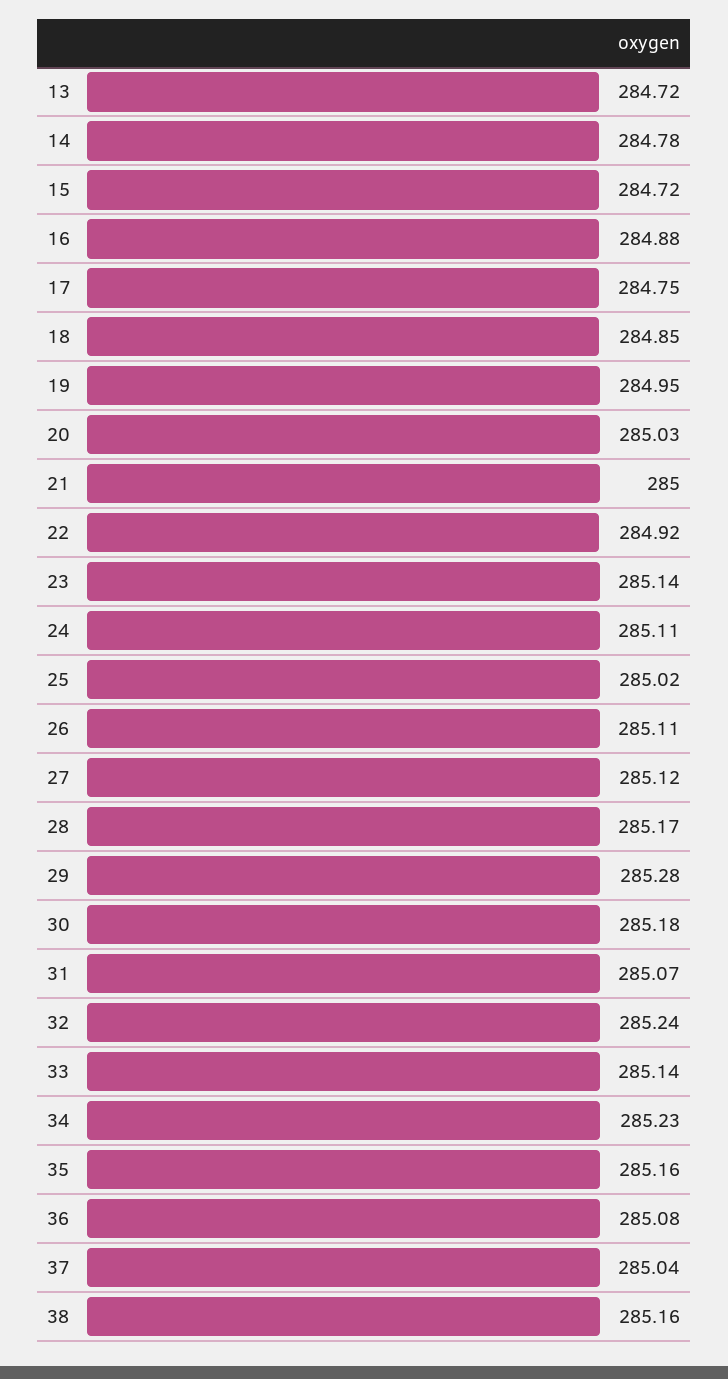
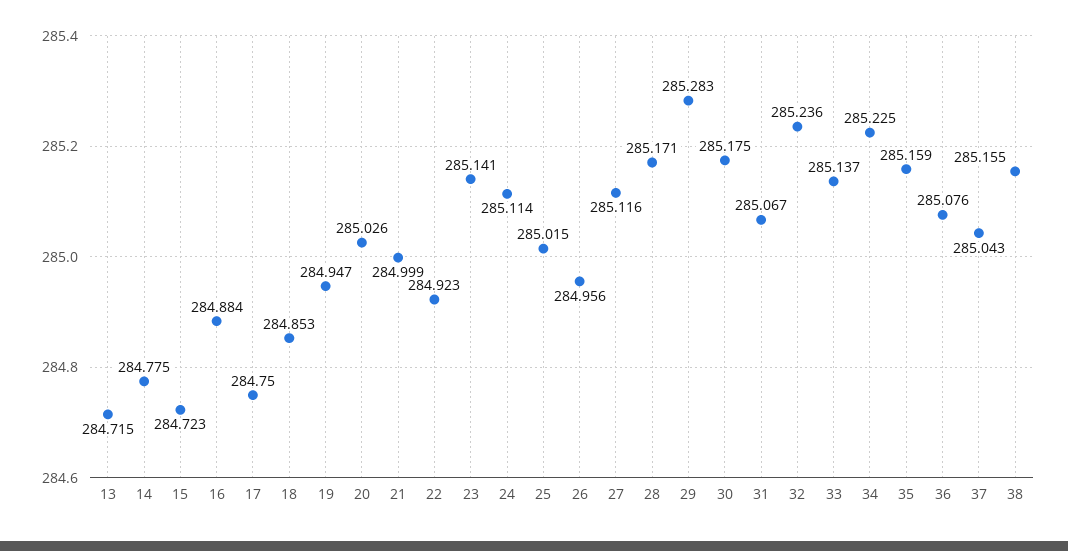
  {
    "13": 284.715,
    "14": 284.775,
    "15": 284.723,
    "16": 284.884,
    "17": 284.75,
    "18": 284.853,
    "19": 284.947,
    "20": 285.026,
    "21": 284.999,
    "22": 284.923,
    "23": 285.141,
    "24": 285.114,
    "25": 285.015,
-   "26": 285.11,
+   "26": 284.956,
    "27": 285.116,
    "28": 285.171,
    "29": 285.283,
    "30": 285.175,
    "31": 285.067,
    "32": 285.236,
    "33": 285.137,
    "34": 285.225,
    "35": 285.159,
    "36": 285.076,
    "37": 285.043,
    "38": 285.155
  }

